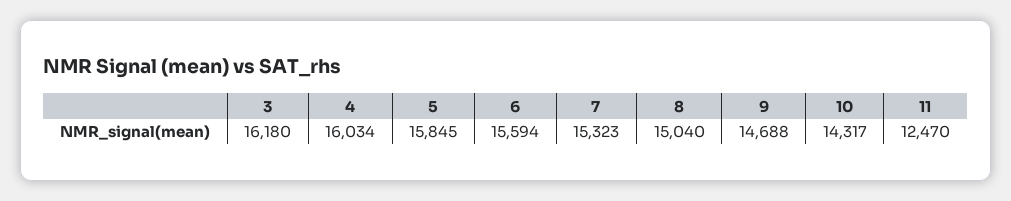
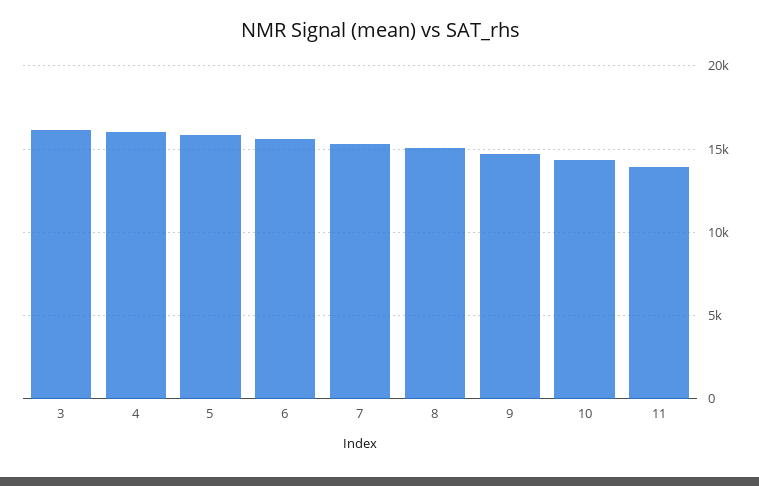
  {
    "3": 16180,
    "4": 16034,
    "5": 15845,
    "6": 15594,
    "7": 15323,
    "8": 15040,
    "9": 14688,
    "10": 14317,
-   "11": 12470
+   "11": 14000
  }

